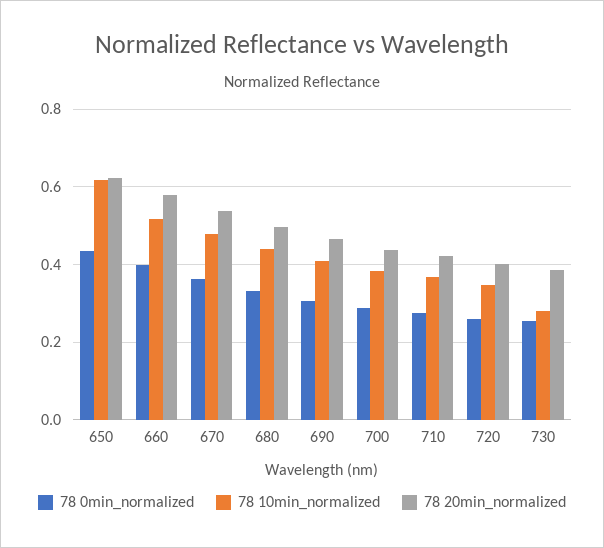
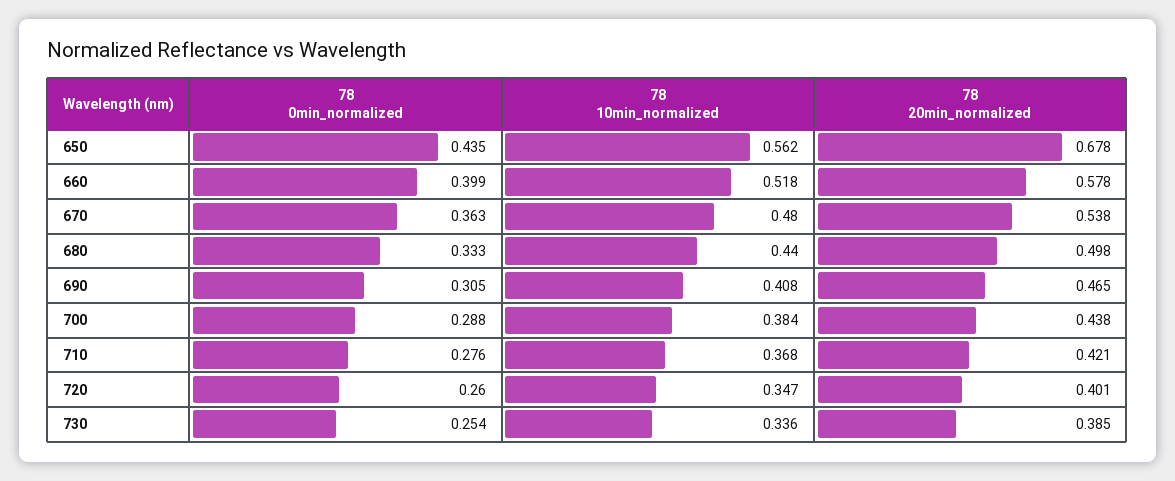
  {
    "78 0min_normalized": {
      "650": 0.435,
      "660": 0.399,
      "670": 0.363,
      "680": 0.333,
      "690": 0.305,
      "700": 0.288,
      "710": 0.276,
      "720": 0.26,
      "730": 0.254
    },
    "78 10min_normalized": {
-     "650": 0.62,
+     "650": 0.562,
      "660": 0.518,
      "670": 0.48,
      "680": 0.44,
      "690": 0.408,
      "700": 0.384,
      "710": 0.368,
      "720": 0.347,
-     "730": 0.28
+     "730": 0.336
    },
    "78 20min_normalized": {
-     "650": 0.62,
+     "650": 0.678,
      "660": 0.578,
      "670": 0.538,
      "680": 0.498,
      "690": 0.465,
      "700": 0.438,
      "710": 0.421,
      "720": 0.401,
      "730": 0.385
    }
  }

